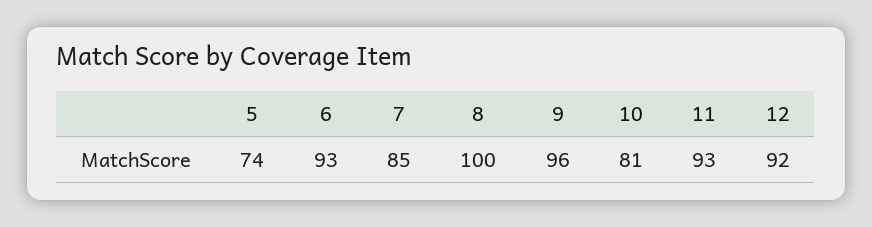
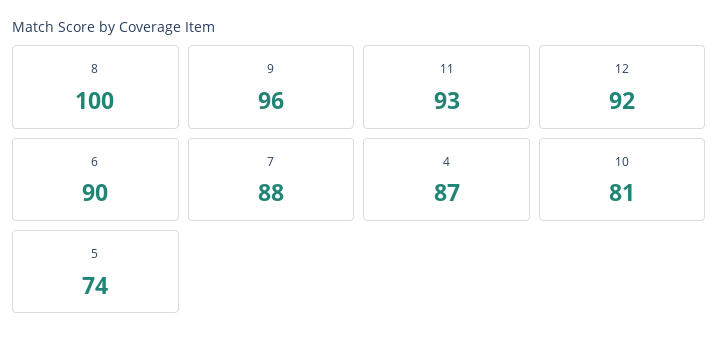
  {
    "5": 74,
-   "6": 93,
+   "6": 90,
-   "7": 85,
+   "7": 88,
    "8": 100,
    "9": 96,
    "10": 81,
    "11": 93,
-   "12": 92
+   "12": 92,
+   "4": 87
  }

